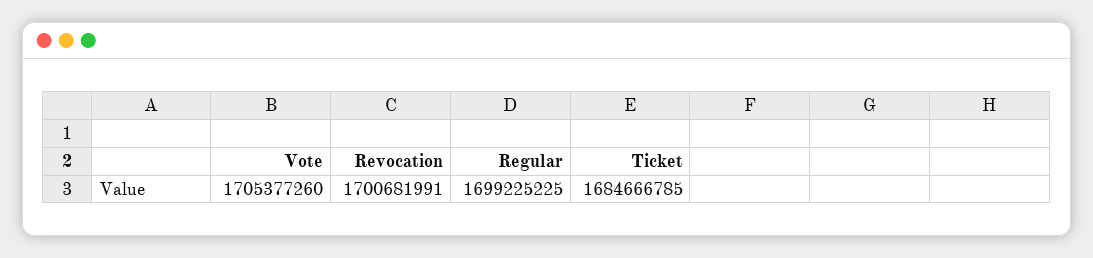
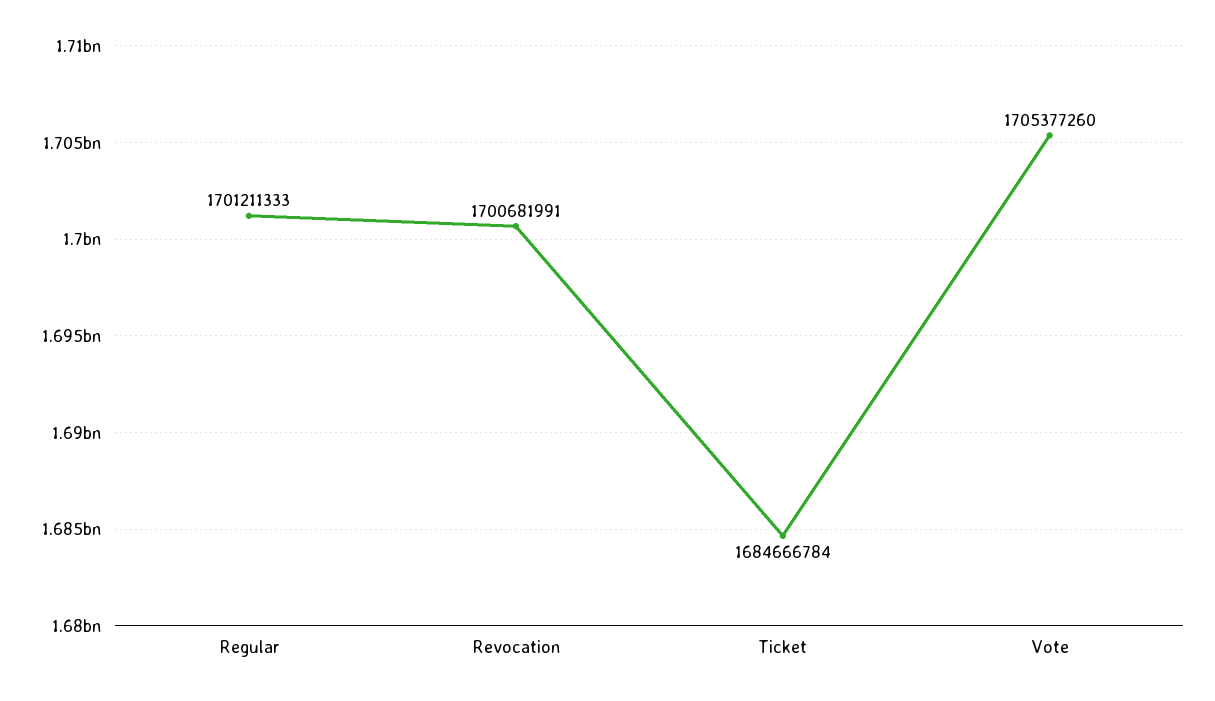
  {
    "Vote": 1705377260,
    "Revocation": 1700681991,
-   "Regular": 1699225225,
+   "Regular": 1701211333,
-   "Ticket": 1684666785
+   "Ticket": 1684666784
  }

